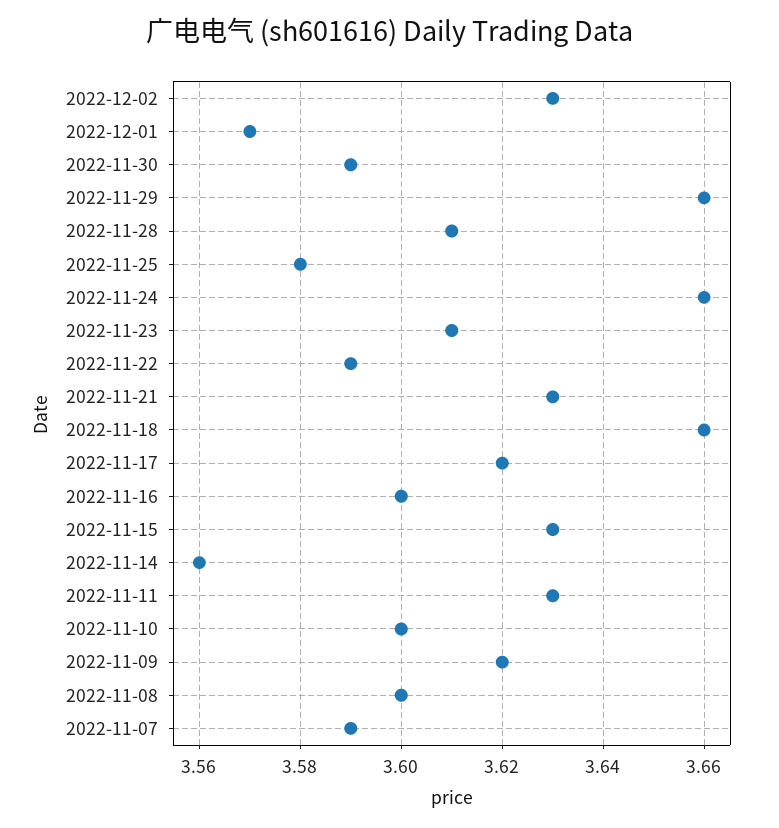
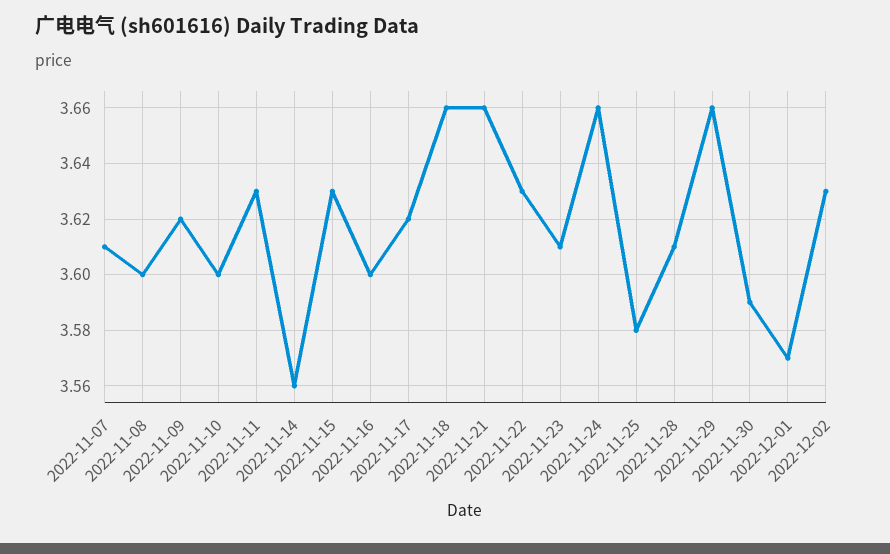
  {
    "2022-12-02": 3.63,
    "2022-12-01": 3.57,
    "2022-11-30": 3.59,
    "2022-11-29": 3.66,
    "2022-11-28": 3.61,
    "2022-11-25": 3.58,
    "2022-11-24": 3.66,
    "2022-11-23": 3.61,
-   "2022-11-22": 3.59,
+   "2022-11-22": 3.63,
-   "2022-11-21": 3.63,
+   "2022-11-21": 3.66,
    "2022-11-18": 3.66,
    "2022-11-17": 3.62,
    "2022-11-16": 3.6,
    "2022-11-15": 3.63,
    "2022-11-14": 3.56,
    "2022-11-11": 3.63,
    "2022-11-10": 3.6,
    "2022-11-09": 3.62,
    "2022-11-08": 3.6,
-   "2022-11-07": 3.59
+   "2022-11-07": 3.61
  }

